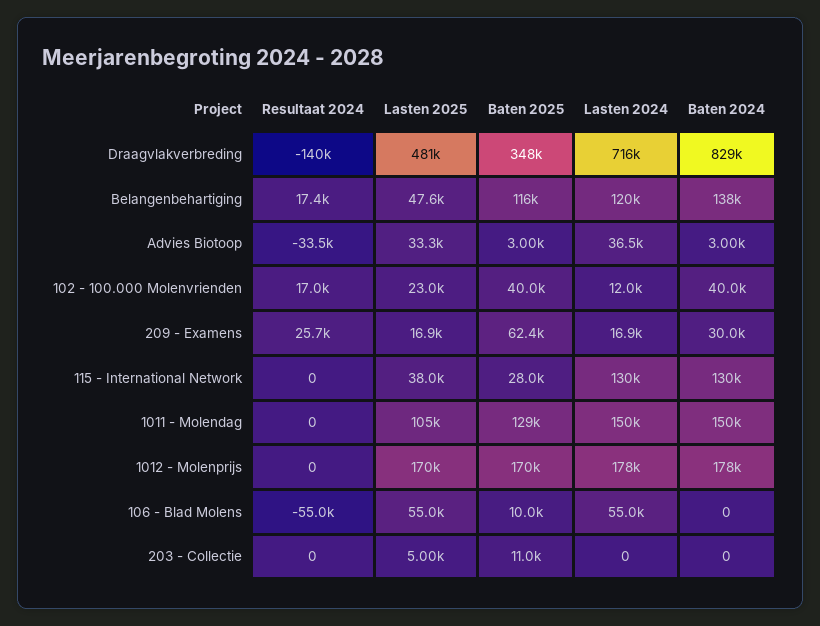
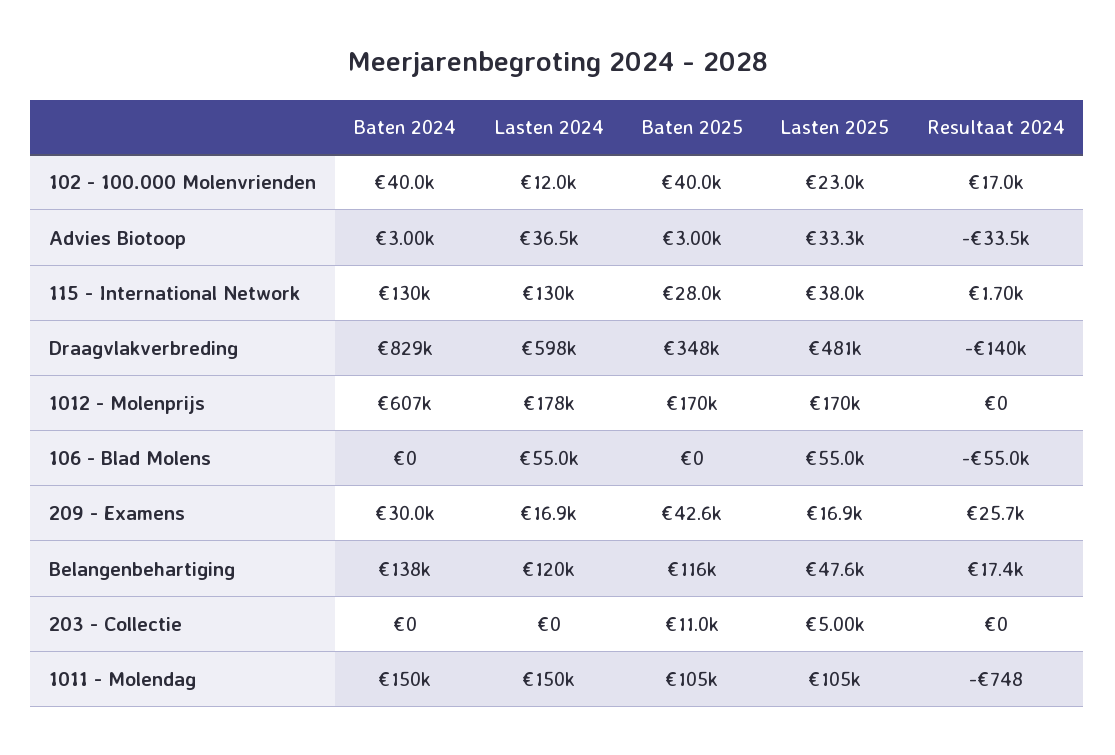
  {
    "Resultaat 2024": {
      "Draagvlakverbreding": -140000,
      "Belangenbehartiging": 17400,
      "Advies Biotoop": -33500,
      "102 - 100.000 Molenvrienden": 17000,
      "209 - Examens": 25700,
-     "115 - International Network": 0,
+     "115 - International Network": 1700,
-     "1011 - Molendag": 0,
+     "1011 - Molendag": -748,
      "1012 - Molenprijs": 0,
      "106 - Blad Molens": -55000,
      "203 - Collectie": 0
    },
    "Lasten 2025": {
      "Draagvlakverbreding": 481000,
      "Belangenbehartiging": 47600,
      "Advies Biotoop": 33300,
      "102 - 100.000 Molenvrienden": 23000,
      "209 - Examens": 16900,
      "115 - International Network": 38000,
      "1011 - Molendag": 105000,
      "1012 - Molenprijs": 170000,
      "106 - Blad Molens": 55000,
      "203 - Collectie": 5000
    },
    "Baten 2025": {
      "Draagvlakverbreding": 348000,
      "Belangenbehartiging": 116000,
      "Advies Biotoop": 3000,
      "102 - 100.000 Molenvrienden": 40000,
-     "209 - Examens": 62400,
+     "209 - Examens": 42600,
      "115 - International Network": 28000,
-     "1011 - Molendag": 129000,
+     "1011 - Molendag": 105000,
      "1012 - Molenprijs": 170000,
-     "106 - Blad Molens": 10000,
+     "106 - Blad Molens": 0,
      "203 - Collectie": 11000
    },
    "Lasten 2024": {
-     "Draagvlakverbreding": 716000,
+     "Draagvlakverbreding": 598000,
      "Belangenbehartiging": 120000,
      "Advies Biotoop": 36500,
      "102 - 100.000 Molenvrienden": 12000,
      "209 - Examens": 16900,
      "115 - International Network": 130000,
      "1011 - Molendag": 150000,
      "1012 - Molenprijs": 178000,
      "106 - Blad Molens": 55000,
      "203 - Collectie": 0
    },
    "Baten 2024": {
      "Draagvlakverbreding": 829000,
      "Belangenbehartiging": 138000,
      "Advies Biotoop": 3000,
      "102 - 100.000 Molenvrienden": 40000,
      "209 - Examens": 30000,
      "115 - International Network": 130000,
      "1011 - Molendag": 150000,
-     "1012 - Molenprijs": 178000,
+     "1012 - Molenprijs": 607000,
      "106 - Blad Molens": 0,
      "203 - Collectie": 0
    }
  }

